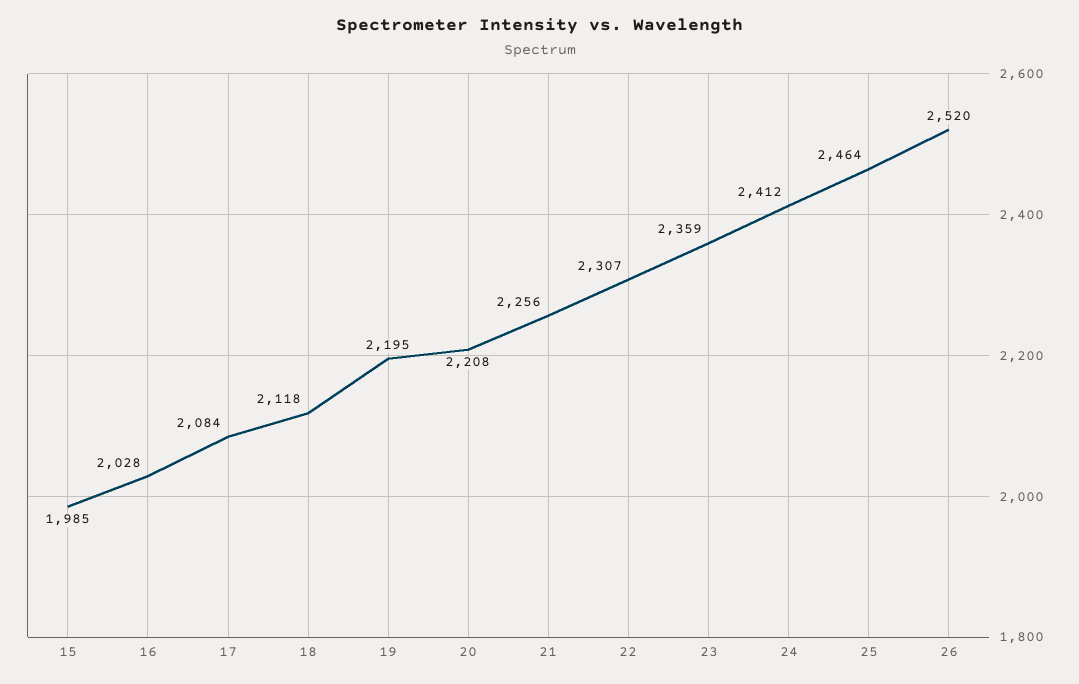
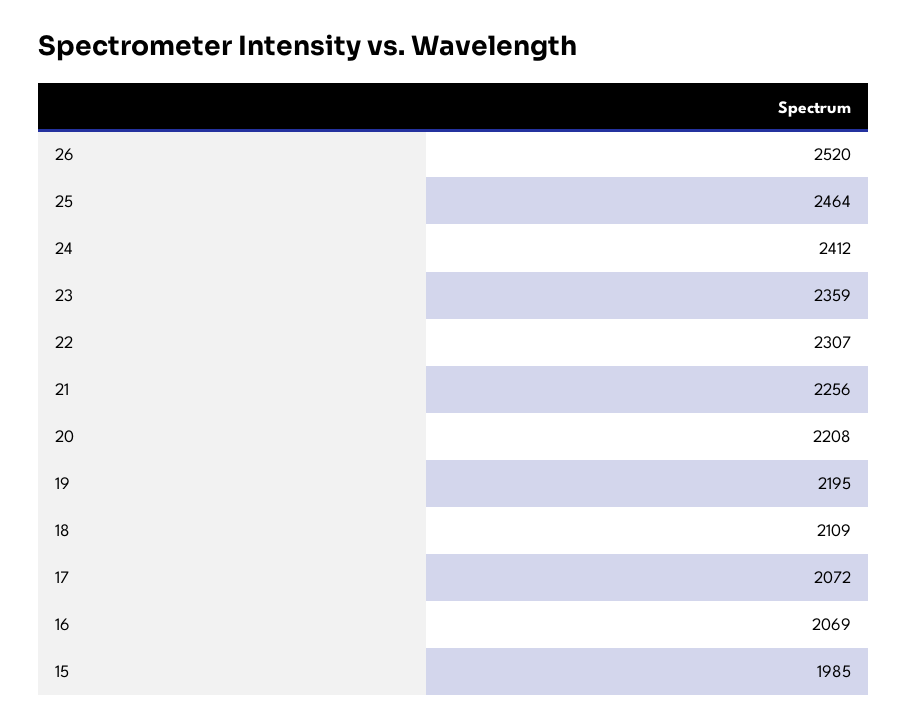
  {
    "15": 1985,
-   "16": 2028,
+   "16": 2069,
-   "17": 2084,
+   "17": 2072,
-   "18": 2118,
+   "18": 2109,
    "19": 2195,
    "20": 2208,
    "21": 2256,
    "22": 2307,
    "23": 2359,
    "24": 2412,
    "25": 2464,
    "26": 2520
  }

